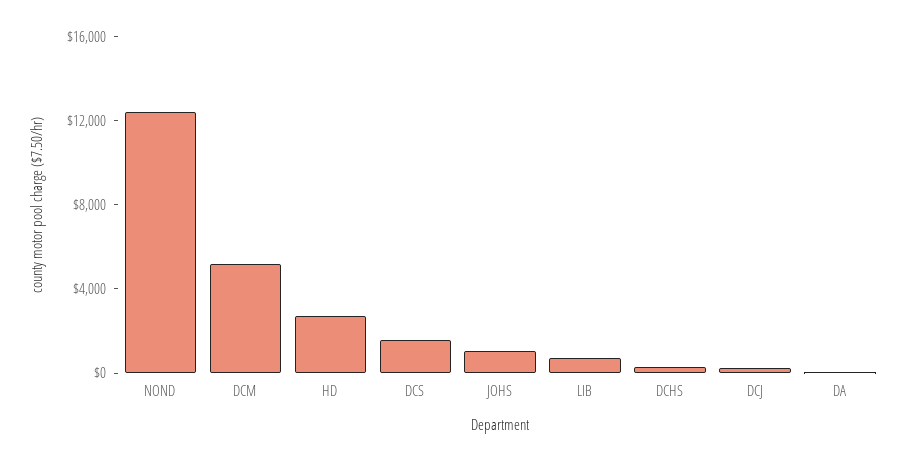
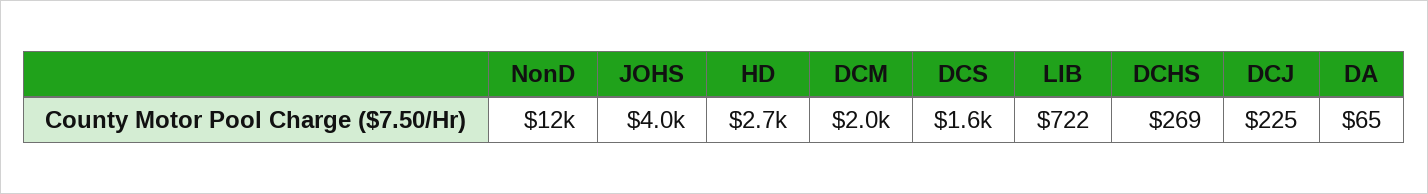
  {
    "NOND": 12000,
-   "DCM": 5000,
+   "DCM": 2000,
    "HD": 2700,
    "DCS": 1600,
-   "JOHS": 1000,
+   "JOHS": 4000,
    "LIB": 722,
    "DCHS": 269,
    "DCJ": 225,
    "DA": 65
  }

